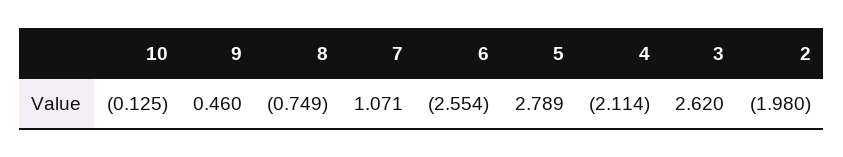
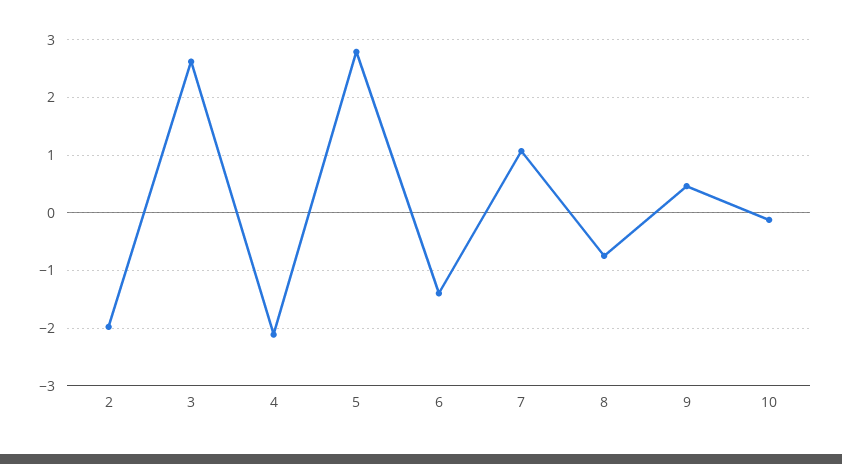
  {
    "10": -0.125,
    "9": 0.46,
    "8": -0.749,
    "7": 1.071,
-   "6": -2.554,
+   "6": -1.4,
    "5": 2.789,
    "4": -2.114,
    "3": 2.62,
    "2": -1.98
  }

